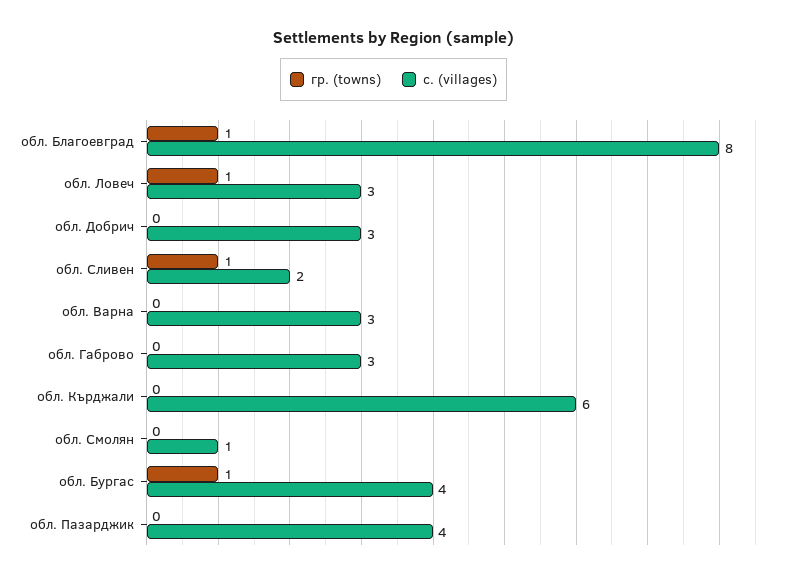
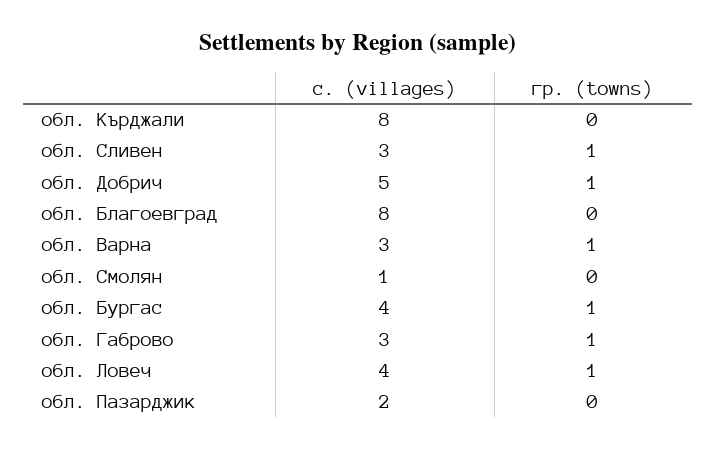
  {
    "гр. (towns)": {
-     "обл. Благоевград": 1,
+     "обл. Благоевград": 0,
      "обл. Ловеч": 1,
-     "обл. Добрич": 0,
+     "обл. Добрич": 1,
      "обл. Сливен": 1,
-     "обл. Варна": 0,
+     "обл. Варна": 1,
-     "обл. Габрово": 0,
+     "обл. Габрово": 1,
      "обл. Кърджали": 0,
      "обл. Смолян": 0,
      "обл. Бургас": 1,
      "обл. Пазарджик": 0
    },
    "с. (villages)": {
      "обл. Благоевград": 8,
-     "обл. Ловеч": 3,
+     "обл. Ловеч": 4,
-     "обл. Добрич": 3,
+     "обл. Добрич": 5,
-     "обл. Сливен": 2,
+     "обл. Сливен": 3,
      "обл. Варна": 3,
      "обл. Габрово": 3,
-     "обл. Кърджали": 6,
+     "обл. Кърджали": 8,
      "обл. Смолян": 1,
      "обл. Бургас": 4,
-     "обл. Пазарджик": 4
+     "обл. Пазарджик": 2
    }
  }

